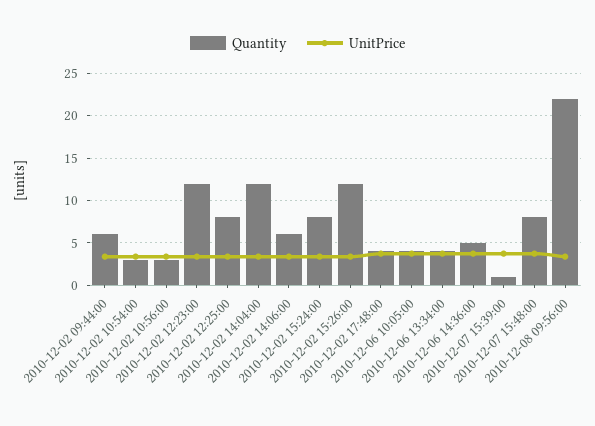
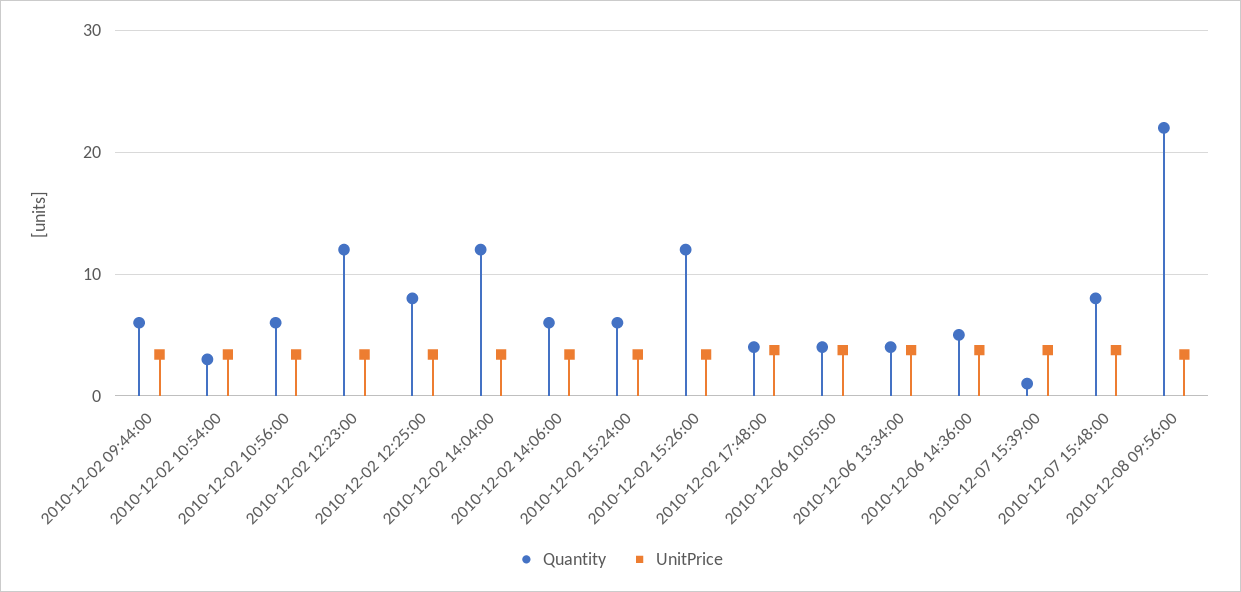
  {
    "Quantity": {
      "2010-12-02 09:44:00": 6,
      "2010-12-02 10:54:00": 3,
-     "2010-12-02 10:56:00": 3,
+     "2010-12-02 10:56:00": 6,
      "2010-12-02 12:23:00": 12,
      "2010-12-02 12:25:00": 8,
      "2010-12-02 14:04:00": 12,
      "2010-12-02 14:06:00": 6,
-     "2010-12-02 15:24:00": 8,
+     "2010-12-02 15:24:00": 6,
      "2010-12-02 15:26:00": 12,
      "2010-12-02 17:48:00": 4,
      "2010-12-06 10:05:00": 4,
      "2010-12-06 13:34:00": 4,
      "2010-12-06 14:36:00": 5,
      "2010-12-07 15:39:00": 1,
      "2010-12-07 15:48:00": 8,
      "2010-12-08 09:56:00": 22
    },
    "UnitPrice": {
      "2010-12-02 09:44:00": 3,
      "2010-12-02 10:54:00": 3,
      "2010-12-02 10:56:00": 3,
      "2010-12-02 12:23:00": 3,
      "2010-12-02 12:25:00": 3,
      "2010-12-02 14:04:00": 3,
      "2010-12-02 14:06:00": 3,
      "2010-12-02 15:24:00": 3,
      "2010-12-02 15:26:00": 3,
      "2010-12-02 17:48:00": 4,
      "2010-12-06 10:05:00": 4,
      "2010-12-06 13:34:00": 4,
      "2010-12-06 14:36:00": 4,
      "2010-12-07 15:39:00": 4,
      "2010-12-07 15:48:00": 4,
      "2010-12-08 09:56:00": 3
    }
  }

